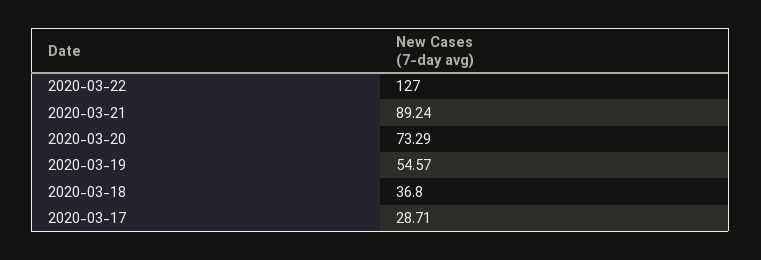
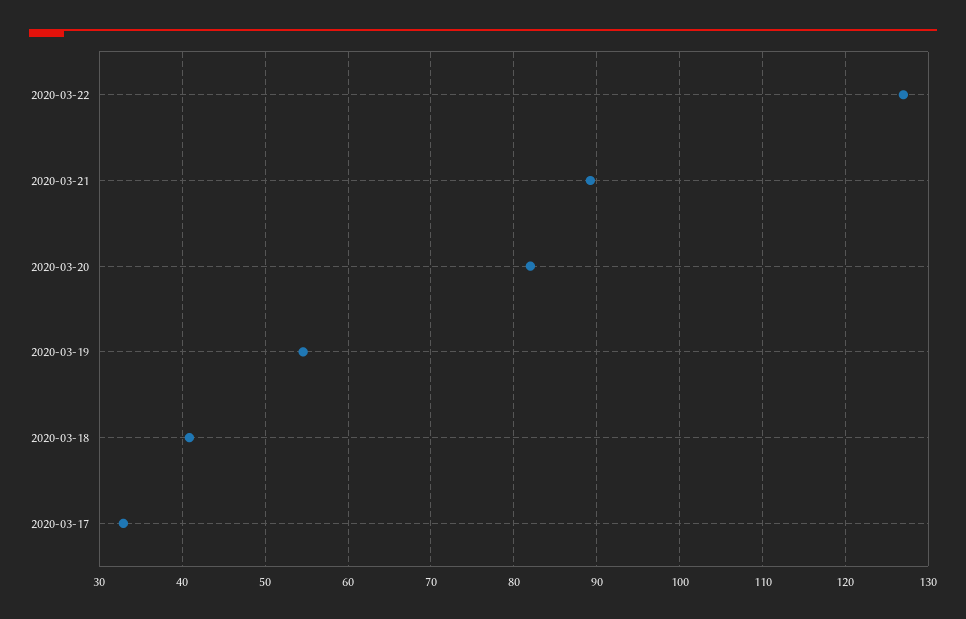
  {
    "2020-03-22": 127,
    "2020-03-21": 89.24,
-   "2020-03-20": 73.29,
+   "2020-03-20": 82,
    "2020-03-19": 54.57,
-   "2020-03-18": 36.8,
+   "2020-03-18": 41,
-   "2020-03-17": 28.71
+   "2020-03-17": 33
  }

